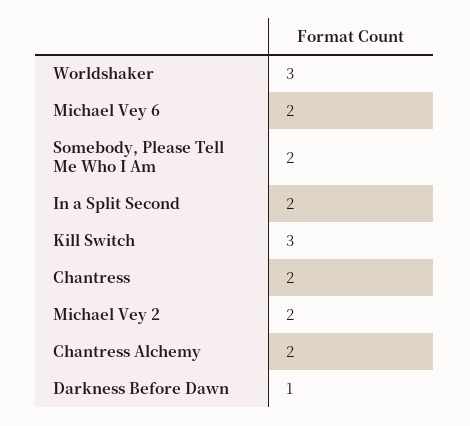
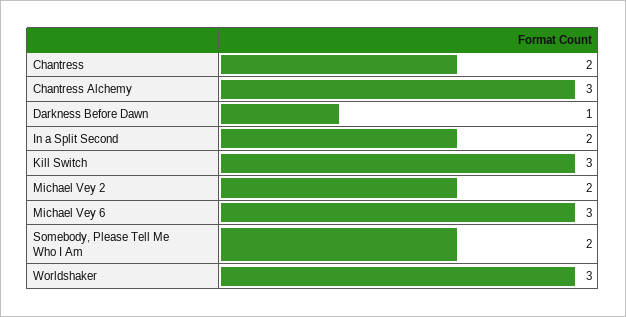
  {
    "Worldshaker": 3,
-   "Michael Vey 6": 2,
+   "Michael Vey 6": 3,
    "Somebody, Please Tell Me Who I Am": 2,
    "In a Split Second": 2,
    "Kill Switch": 3,
    "Chantress": 2,
    "Michael Vey 2": 2,
-   "Chantress Alchemy": 2,
+   "Chantress Alchemy": 3,
    "Darkness Before Dawn": 1
  }

